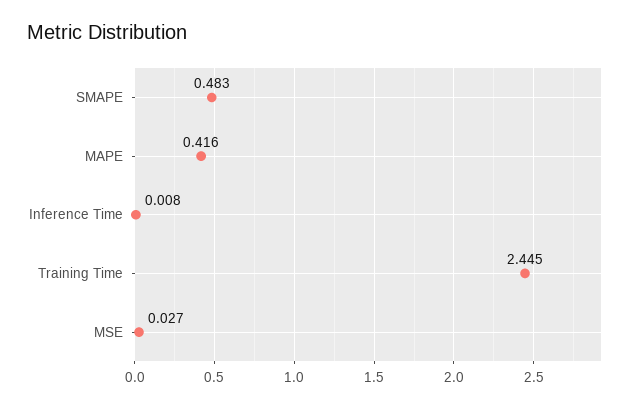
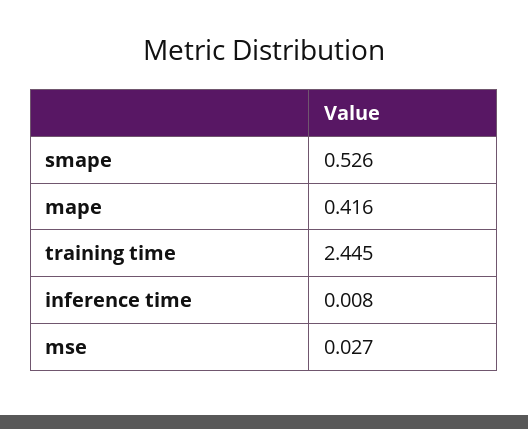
  {
-   "SMAPE": 0.483,
+   "SMAPE": 0.526,
    "MAPE": 0.416,
    "Inference Time": 0.008,
    "Training Time": 2.445,
    "MSE": 0.027
  }

